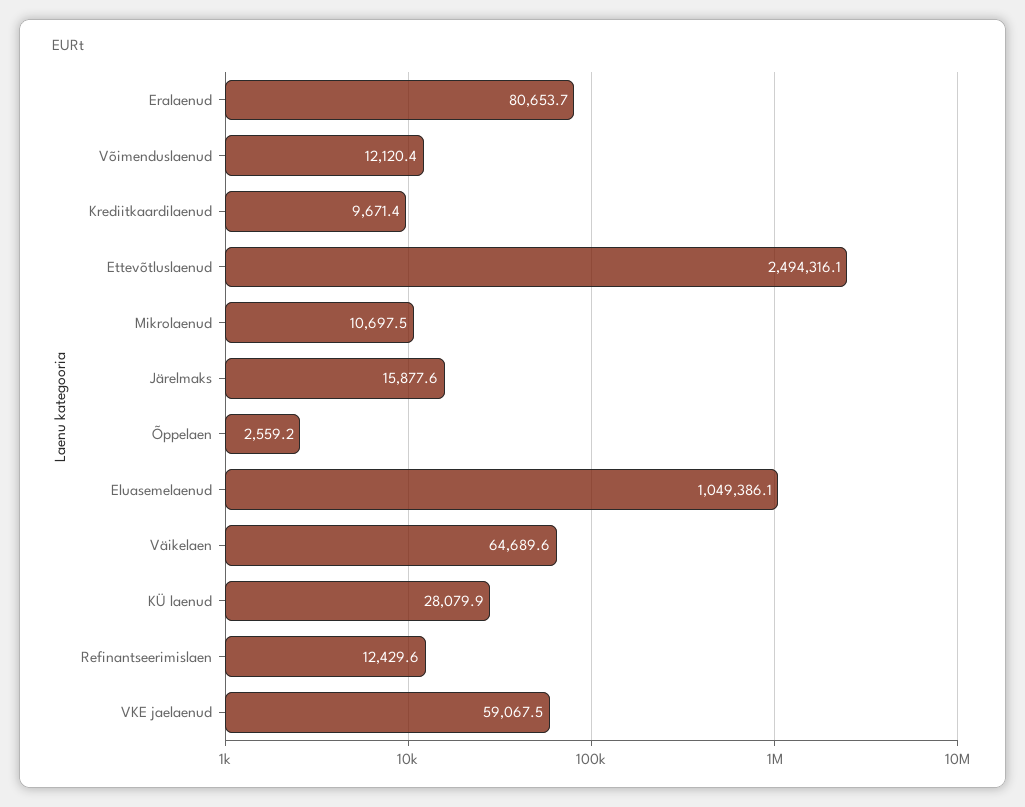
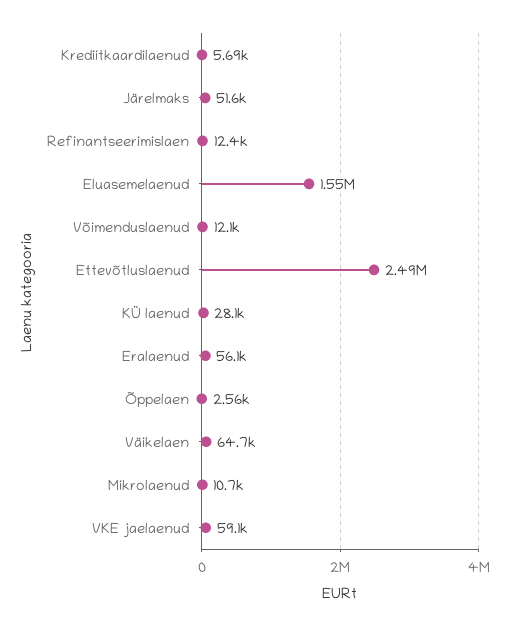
  {
-   "Eralaenud": 80653.7,
+   "Eralaenud": 56100,
    "Võimenduslaenud": 12120.4,
-   "Krediitkaardilaenud": 9671.4,
+   "Krediitkaardilaenud": 5690,
    "Ettevõtluslaenud": 2494316.1,
    "Mikrolaenud": 10697.5,
-   "Järelmaks": 15877.6,
+   "Järelmaks": 51600,
    "Õppelaen": 2559.2,
-   "Eluasemelaenud": 1049386.1,
+   "Eluasemelaenud": 1550000,
    "Väikelaen": 64689.6,
    "KÜ laenud": 28079.9,
    "Refinantseerimislaen": 12429.6,
    "VKE jaelaenud": 59067.5
  }

